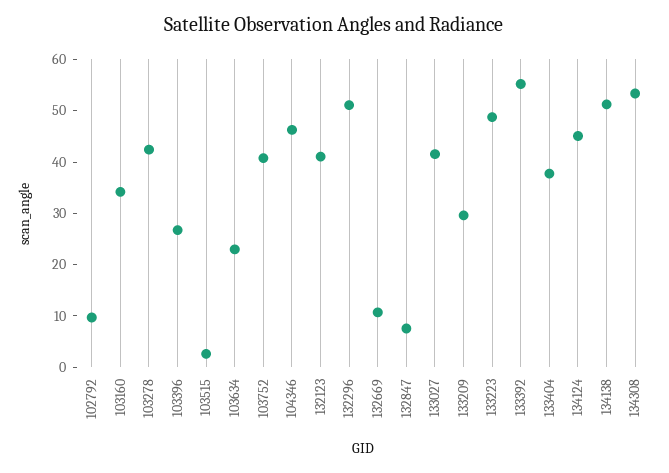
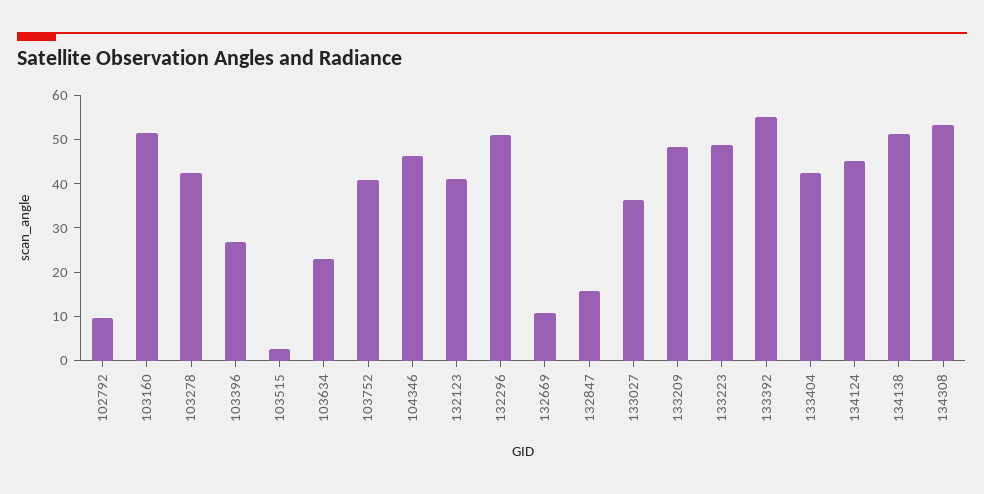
  {
    "102792": 10,
-   "103160": 34,
+   "103160": 52,
    "103278": 42,
    "103396": 26,
    "103515": 2,
    "103634": 22,
    "103752": 40,
    "104346": 46,
    "132123": 42,
    "132296": 52,
    "132669": 10,
-   "132847": 8,
+   "132847": 16,
-   "133027": 42,
+   "133027": 36,
-   "133209": 30,
+   "133209": 48,
    "133223": 48,
    "133392": 56,
-   "133404": 38,
+   "133404": 42,
    "134124": 46,
    "134138": 52,
    "134308": 54
  }

